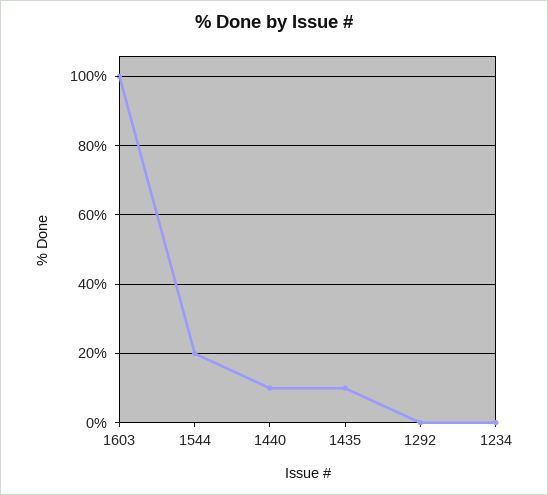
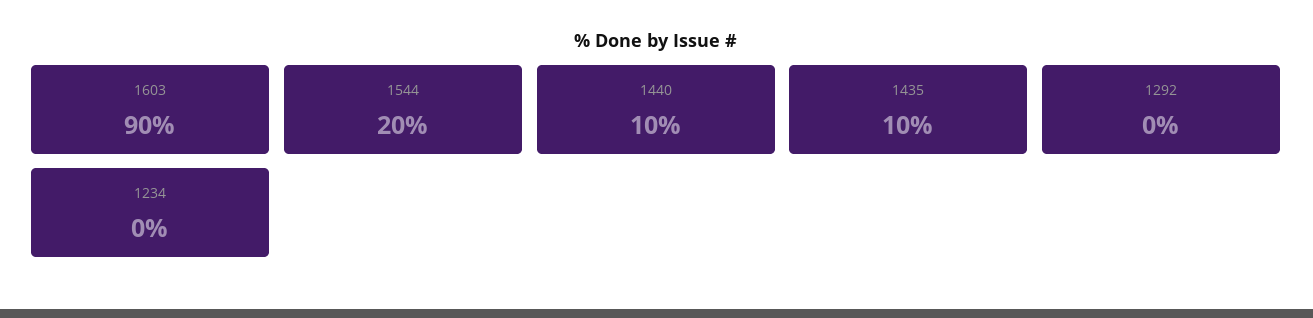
  {
-   "1603": 100,
+   "1603": 90,
    "1544": 20,
    "1440": 10,
    "1435": 10,
    "1292": 0,
    "1234": 0
  }

